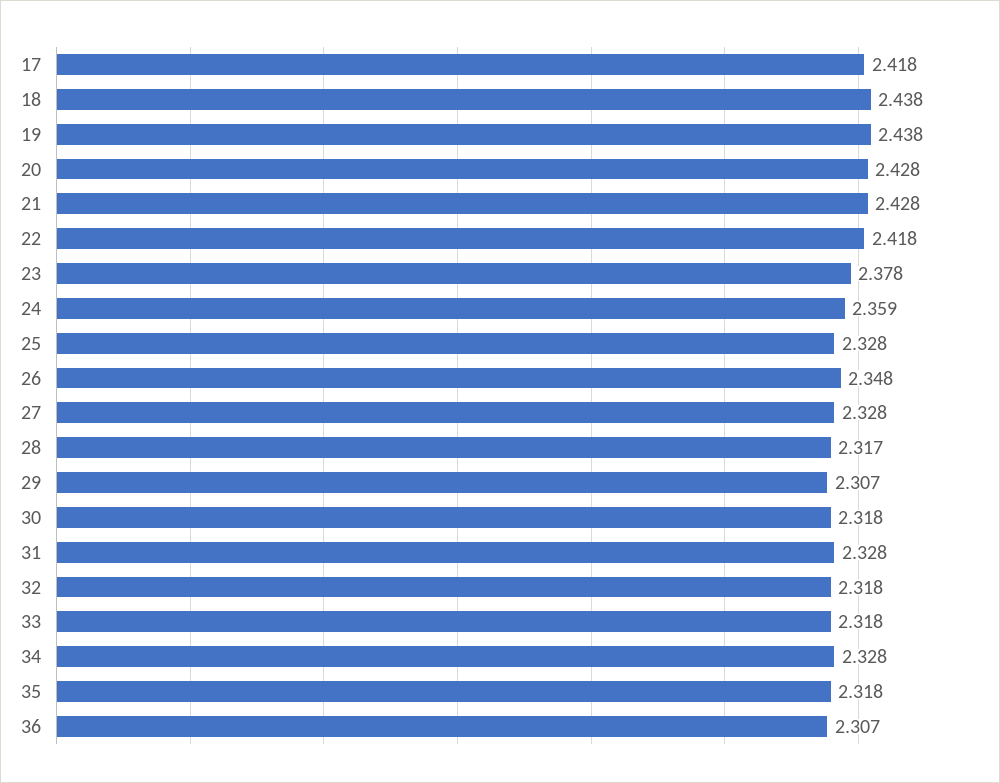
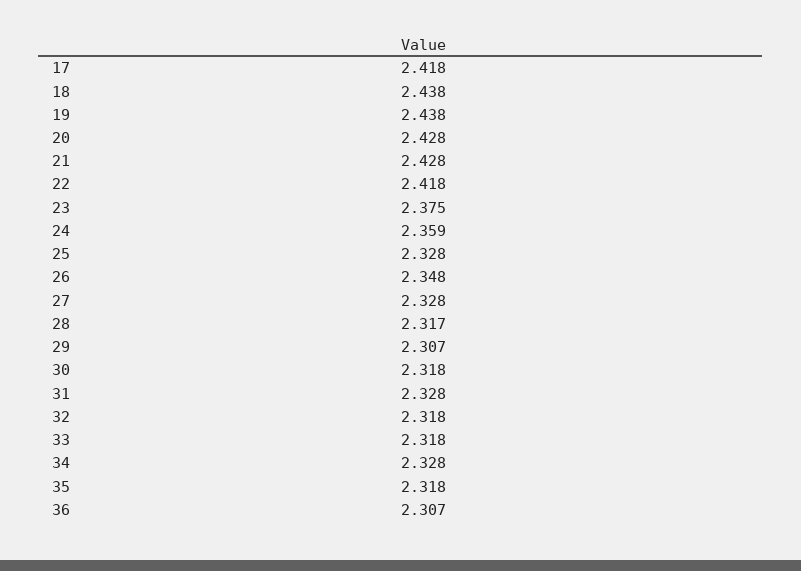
  {
    "17": 2.418,
    "18": 2.438,
    "19": 2.438,
    "20": 2.428,
    "21": 2.428,
    "22": 2.418,
-   "23": 2.378,
+   "23": 2.375,
    "24": 2.359,
    "25": 2.328,
    "26": 2.348,
    "27": 2.328,
    "28": 2.317,
    "29": 2.307,
    "30": 2.318,
    "31": 2.328,
    "32": 2.318,
    "33": 2.318,
    "34": 2.328,
    "35": 2.318,
    "36": 2.307
  }

